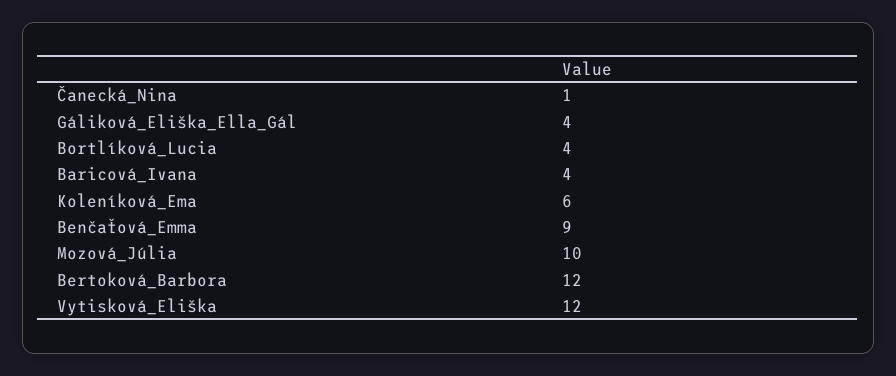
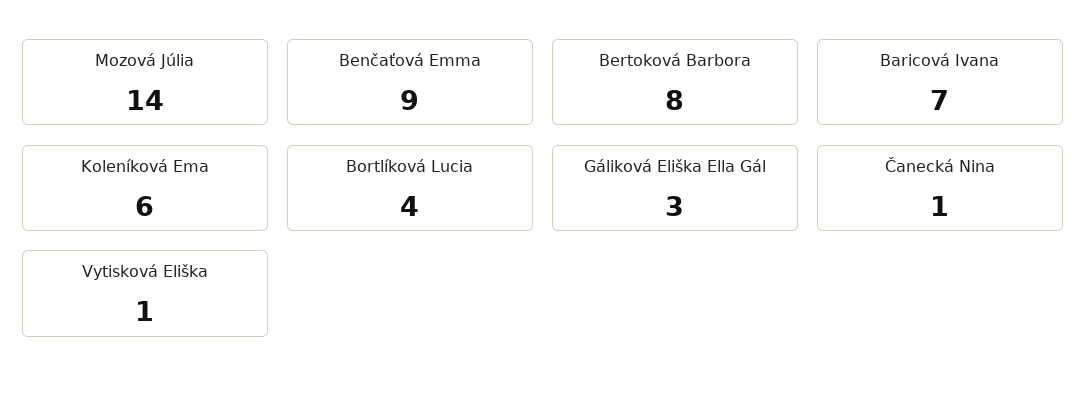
  {
    "Čanecká_Nina": 1,
-   "Gáliková_Eliška_Ella_Gál": 4,
+   "Gáliková_Eliška_Ella_Gál": 3,
    "Bortlíková_Lucia": 4,
-   "Baricová_Ivana": 4,
+   "Baricová_Ivana": 7,
    "Koleníková_Ema": 6,
    "Benčaťová_Emma": 9,
-   "Mozová_Júlia": 10,
+   "Mozová_Júlia": 14,
-   "Bertoková_Barbora": 12,
+   "Bertoková_Barbora": 8,
-   "Vytisková_Eliška": 12
+   "Vytisková_Eliška": 1
  }

